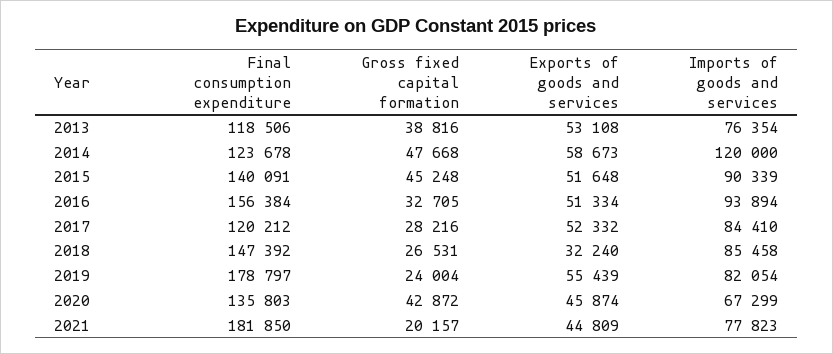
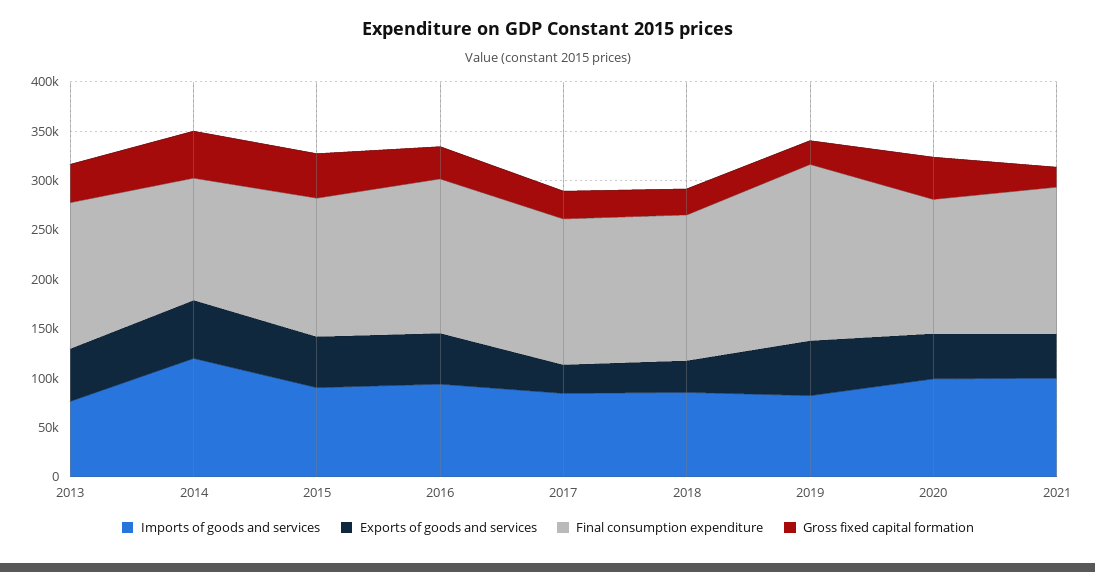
  {
    "Final consumption expenditure": {
-     "2013": 118506,
+     "2013": 150000,
      "2014": 123678,
      "2015": 140091,
      "2016": 156384,
-     "2017": 120212,
+     "2017": 150000,
      "2018": 147392,
      "2019": 178797,
      "2020": 135803,
-     "2021": 181850
+     "2021": 150000
    },
    "Gross fixed capital formation": {
      "2013": 38816,
      "2014": 47668,
      "2015": 45248,
      "2016": 32705,
      "2017": 28216,
      "2018": 26531,
      "2019": 24004,
      "2020": 42872,
      "2021": 20157
    },
    "Exports of goods and services": {
      "2013": 53108,
      "2014": 58673,
      "2015": 51648,
      "2016": 51334,
-     "2017": 52332,
+     "2017": 30000,
      "2018": 32240,
      "2019": 55439,
      "2020": 45874,
      "2021": 44809
    },
    "Imports of goods and services": {
      "2013": 76354,
      "2014": 120000,
      "2015": 90339,
      "2016": 93894,
      "2017": 84410,
      "2018": 85458,
      "2019": 82054,
-     "2020": 67299,
+     "2020": 100000,
-     "2021": 77823
+     "2021": 100000
    }
  }

